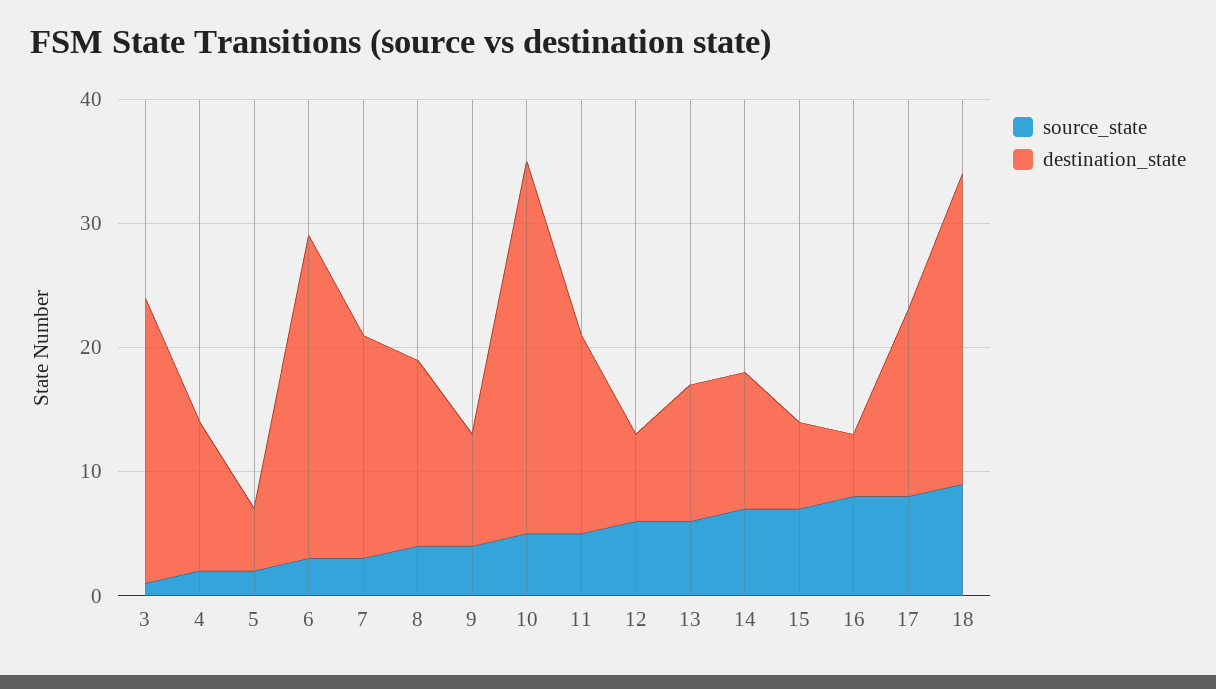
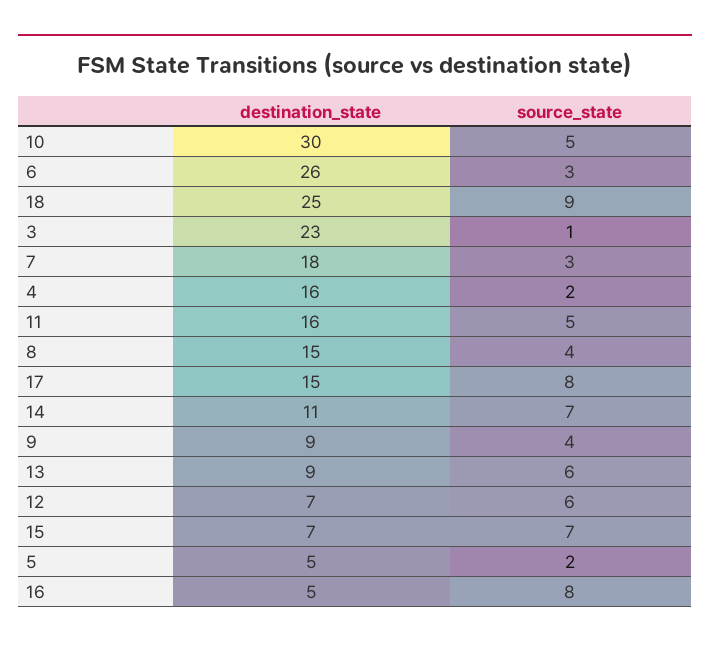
  {
    "source_state": {
      "3": 1,
      "4": 2,
      "5": 2,
      "6": 3,
      "7": 3,
      "8": 4,
      "9": 4,
      "10": 5,
      "11": 5,
      "12": 6,
      "13": 6,
      "14": 7,
      "15": 7,
      "16": 8,
      "17": 8,
      "18": 9
    },
    "destination_state": {
      "3": 23,
-     "4": 12,
+     "4": 16,
      "5": 5,
      "6": 26,
      "7": 18,
      "8": 15,
      "9": 9,
      "10": 30,
      "11": 16,
      "12": 7,
-     "13": 11,
+     "13": 9,
      "14": 11,
      "15": 7,
      "16": 5,
      "17": 15,
      "18": 25
    }
  }

